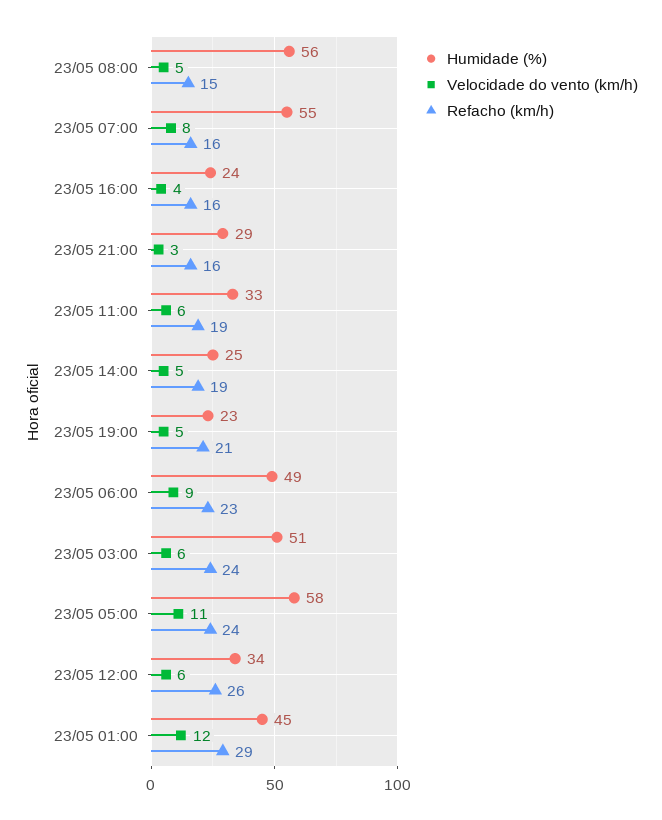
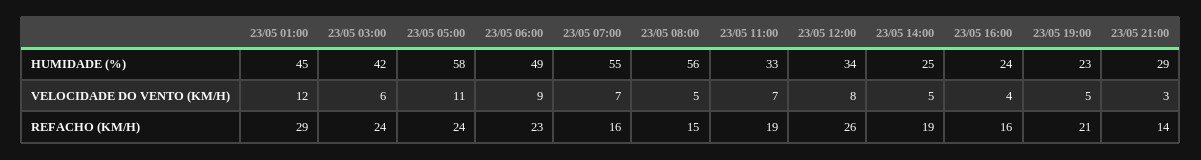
  {
    "Humidade (%)": {
      "23/05 08:00": 56,
      "23/05 07:00": 55,
      "23/05 16:00": 24,
      "23/05 21:00": 29,
      "23/05 11:00": 33,
      "23/05 14:00": 25,
      "23/05 19:00": 23,
      "23/05 06:00": 49,
-     "23/05 03:00": 51,
+     "23/05 03:00": 42,
      "23/05 05:00": 58,
      "23/05 12:00": 34,
      "23/05 01:00": 45
    },
    "Velocidade do vento (km/h)": {
      "23/05 08:00": 5,
-     "23/05 07:00": 8,
+     "23/05 07:00": 7,
      "23/05 16:00": 4,
      "23/05 21:00": 3,
-     "23/05 11:00": 6,
+     "23/05 11:00": 7,
      "23/05 14:00": 5,
      "23/05 19:00": 5,
      "23/05 06:00": 9,
      "23/05 03:00": 6,
      "23/05 05:00": 11,
-     "23/05 12:00": 6,
+     "23/05 12:00": 8,
      "23/05 01:00": 12
    },
    "Refacho (km/h)": {
      "23/05 08:00": 15,
      "23/05 07:00": 16,
      "23/05 16:00": 16,
-     "23/05 21:00": 16,
+     "23/05 21:00": 14,
      "23/05 11:00": 19,
      "23/05 14:00": 19,
      "23/05 19:00": 21,
      "23/05 06:00": 23,
      "23/05 03:00": 24,
      "23/05 05:00": 24,
      "23/05 12:00": 26,
      "23/05 01:00": 29
    }
  }

